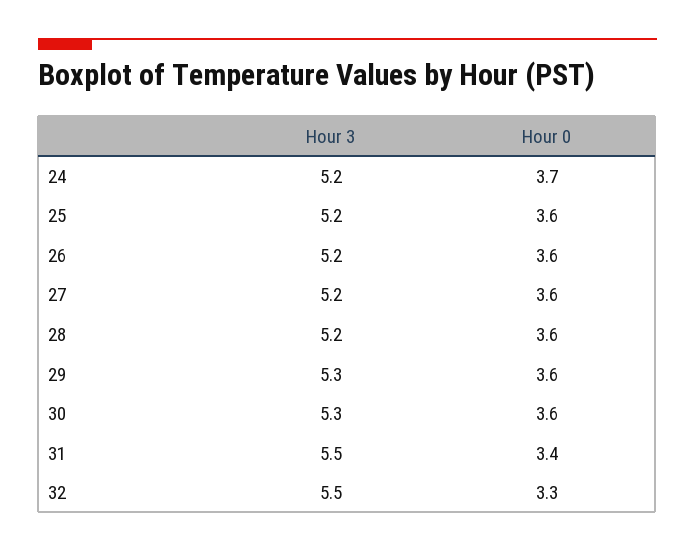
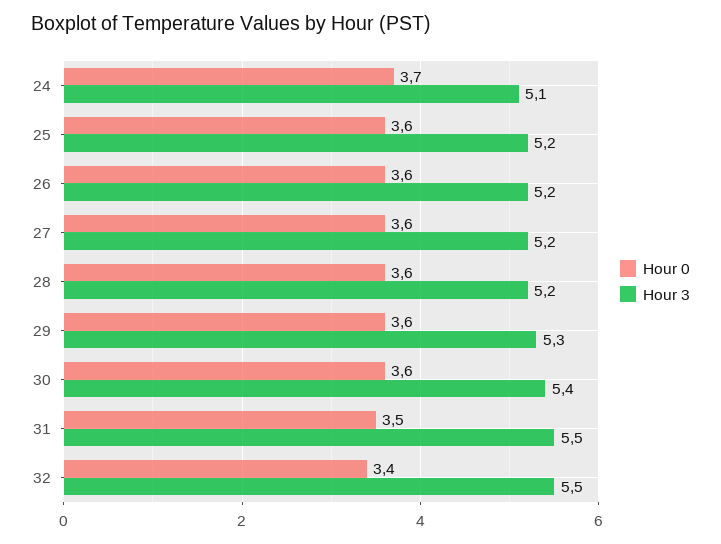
  {
    "Hour 3": {
-     "24": 5.2,
+     "24": 5.1,
      "25": 5.2,
      "26": 5.2,
      "27": 5.2,
      "28": 5.2,
      "29": 5.3,
-     "30": 5.3,
+     "30": 5.4,
      "31": 5.5,
      "32": 5.5
    },
    "Hour 0": {
      "24": 3.7,
      "25": 3.6,
      "26": 3.6,
      "27": 3.6,
      "28": 3.6,
      "29": 3.6,
      "30": 3.6,
-     "31": 3.4,
+     "31": 3.5,
-     "32": 3.3
+     "32": 3.4
    }
  }

